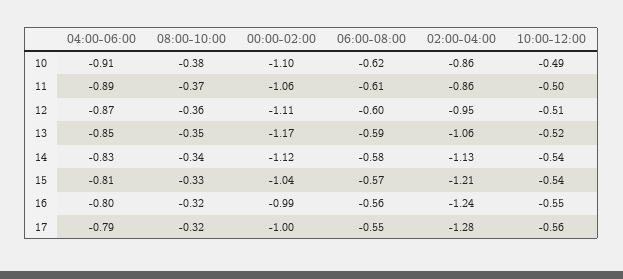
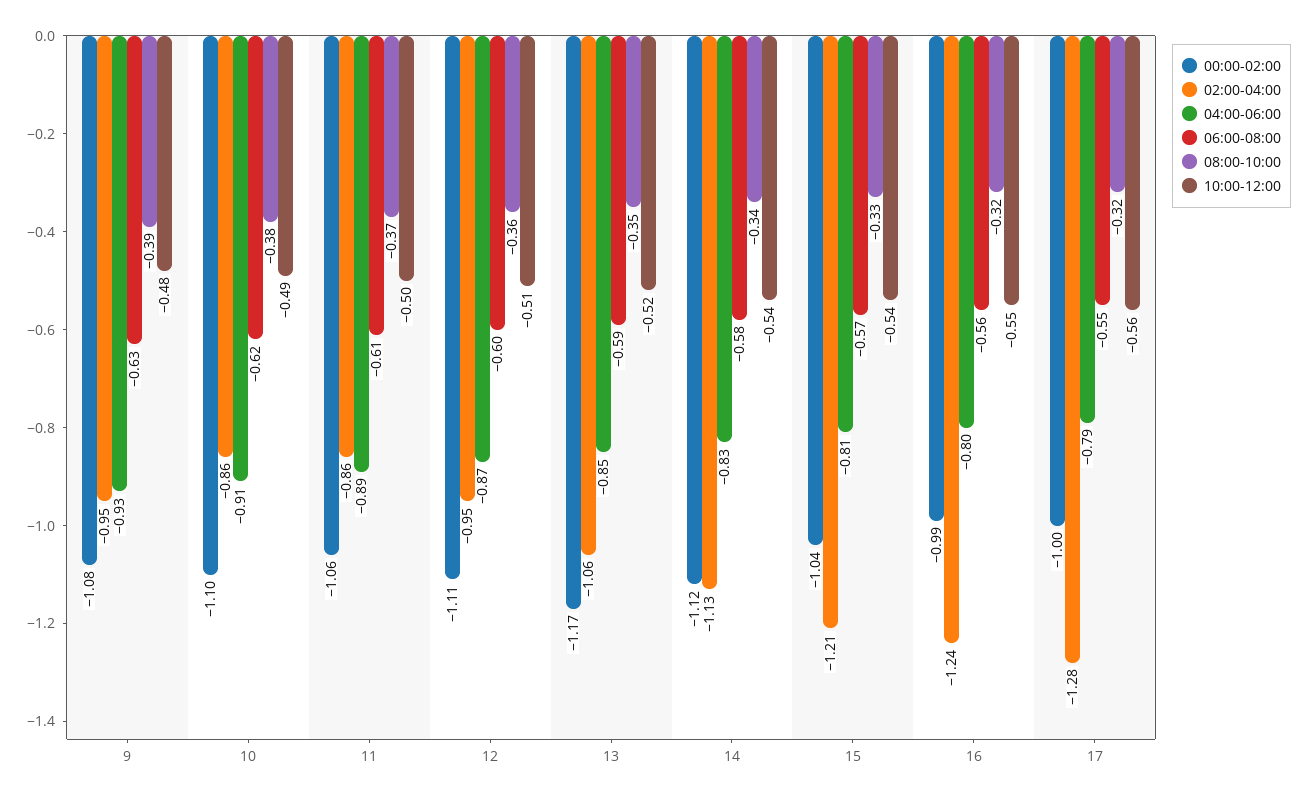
  {
    "04:00-06:00": {
      "10": -0.91,
      "11": -0.89,
      "12": -0.87,
      "13": -0.85,
      "14": -0.83,
      "15": -0.81,
      "16": -0.8,
-     "17": -0.79
+     "17": -0.79,
+     "9": -0.93
    },
    "08:00-10:00": {
      "10": -0.38,
      "11": -0.37,
      "12": -0.36,
      "13": -0.35,
      "14": -0.34,
      "15": -0.33,
      "16": -0.32,
-     "17": -0.32
+     "17": -0.32,
+     "9": -0.39
    },
    "00:00-02:00": {
      "10": -1.1,
      "11": -1.06,
      "12": -1.11,
      "13": -1.17,
      "14": -1.12,
      "15": -1.04,
      "16": -0.99,
-     "17": -1
+     "17": -1,
+     "9": -1.08
    },
    "06:00-08:00": {
      "10": -0.62,
      "11": -0.61,
      "12": -0.6,
      "13": -0.59,
      "14": -0.58,
      "15": -0.57,
      "16": -0.56,
-     "17": -0.55
+     "17": -0.55,
+     "9": -0.63
    },
    "02:00-04:00": {
      "10": -0.86,
      "11": -0.86,
      "12": -0.95,
      "13": -1.06,
      "14": -1.13,
      "15": -1.21,
      "16": -1.24,
-     "17": -1.28
+     "17": -1.28,
+     "9": -0.95
    },
    "10:00-12:00": {
      "10": -0.49,
      "11": -0.5,
      "12": -0.51,
      "13": -0.52,
      "14": -0.54,
      "15": -0.54,
      "16": -0.55,
-     "17": -0.56
+     "17": -0.56,
+     "9": -0.48
    }
  }

